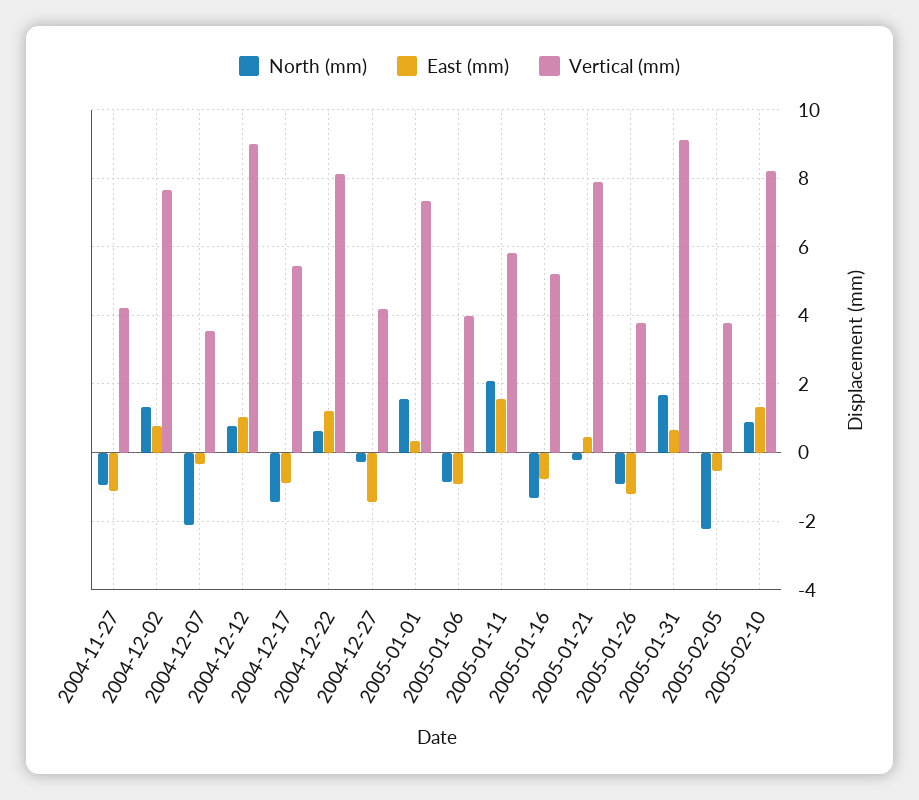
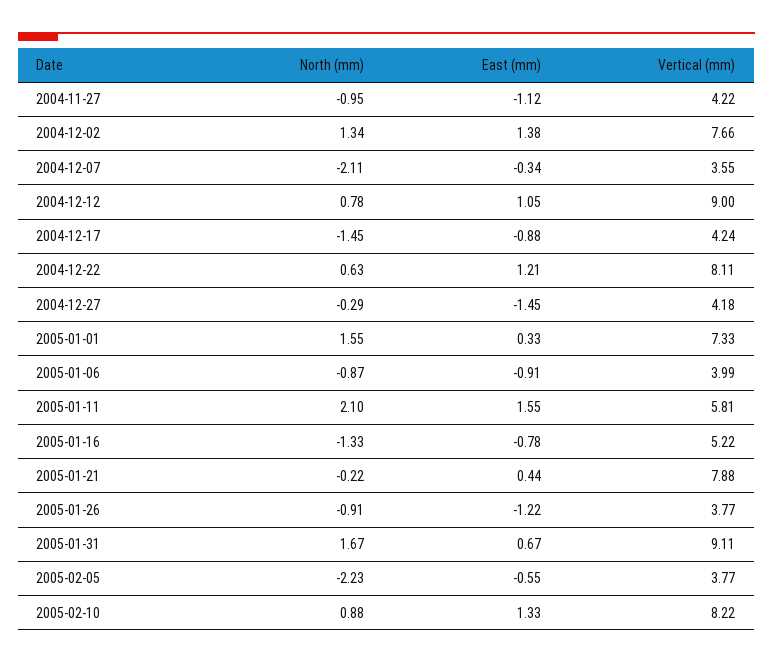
  {
    "North (mm)": {
      "2004-11-27": -0.95,
      "2004-12-02": 1.34,
      "2004-12-07": -2.11,
      "2004-12-12": 0.78,
      "2004-12-17": -1.45,
      "2004-12-22": 0.63,
      "2004-12-27": -0.29,
      "2005-01-01": 1.55,
      "2005-01-06": -0.87,
      "2005-01-11": 2.1,
      "2005-01-16": -1.33,
      "2005-01-21": -0.22,
      "2005-01-26": -0.91,
      "2005-01-31": 1.67,
      "2005-02-05": -2.23,
      "2005-02-10": 0.88
    },
    "East (mm)": {
      "2004-11-27": -1.12,
-     "2004-12-02": 0.8,
+     "2004-12-02": 1.38,
      "2004-12-07": -0.34,
      "2004-12-12": 1.05,
      "2004-12-17": -0.88,
      "2004-12-22": 1.21,
      "2004-12-27": -1.45,
      "2005-01-01": 0.33,
      "2005-01-06": -0.91,
      "2005-01-11": 1.55,
      "2005-01-16": -0.78,
      "2005-01-21": 0.44,
      "2005-01-26": -1.22,
      "2005-01-31": 0.67,
      "2005-02-05": -0.55,
      "2005-02-10": 1.33
    },
    "Vertical (mm)": {
      "2004-11-27": 4.22,
      "2004-12-02": 7.66,
      "2004-12-07": 3.55,
      "2004-12-12": 9,
-     "2004-12-17": 5.4,
+     "2004-12-17": 4.24,
      "2004-12-22": 8.11,
      "2004-12-27": 4.18,
      "2005-01-01": 7.33,
      "2005-01-06": 3.99,
      "2005-01-11": 5.81,
      "2005-01-16": 5.22,
      "2005-01-21": 7.88,
      "2005-01-26": 3.77,
      "2005-01-31": 9.11,
      "2005-02-05": 3.77,
      "2005-02-10": 8.22
    }
  }

